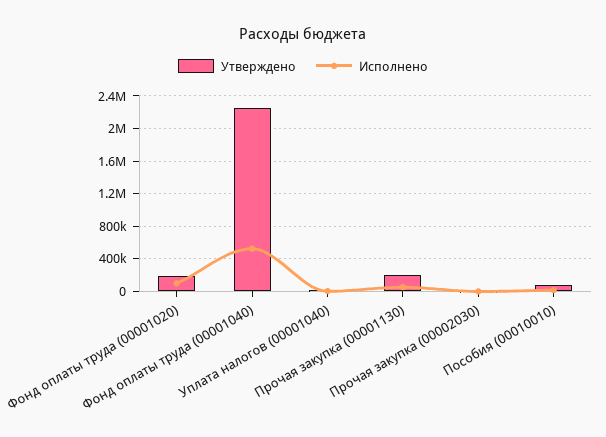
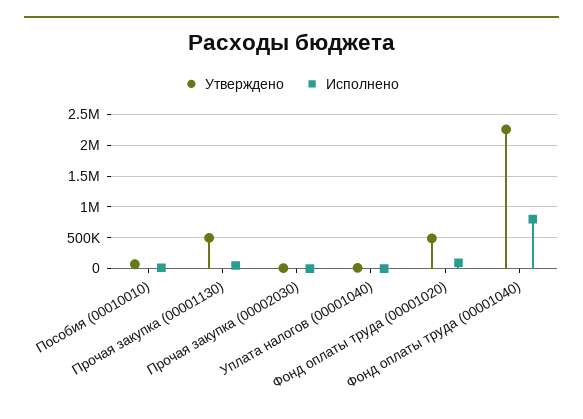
  {
    "Утверждено": {
-     "Фонд оплаты труда (00001020)": 200000,
+     "Фонд оплаты труда (00001020)": 500000,
      "Фонд оплаты труда (00001040)": 2300000,
      "Уплата налогов (00001040)": 0,
-     "Прочая закупка (00001130)": 200000,
+     "Прочая закупка (00001130)": 500000,
      "Прочая закупка (00002030)": 0,
      "Пособия (00010010)": 100000
    },
    "Исполнено": {
      "Фонд оплаты труда (00001020)": 100000,
-     "Фонд оплаты труда (00001040)": 500000,
+     "Фонд оплаты труда (00001040)": 800000,
      "Уплата налогов (00001040)": 0,
      "Прочая закупка (00001130)": 100000,
      "Прочая закупка (00002030)": 0,
      "Пособия (00010010)": 0
    }
  }

